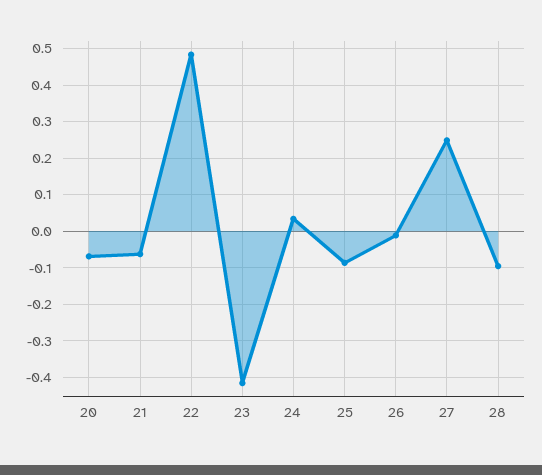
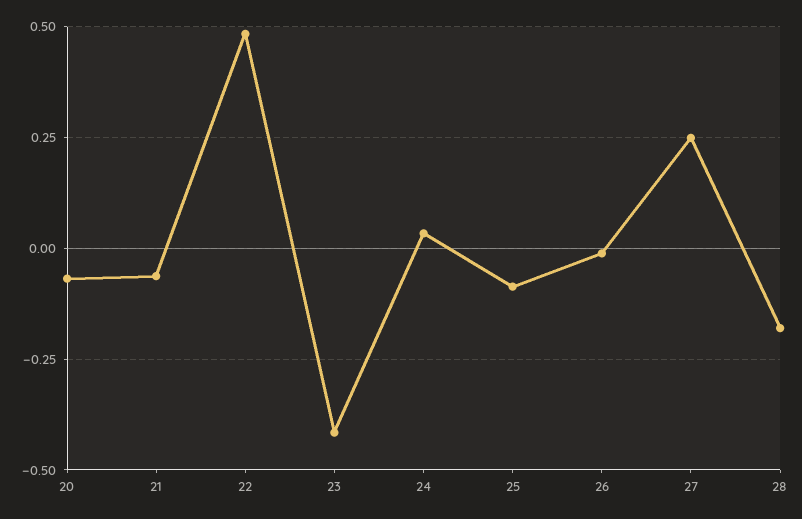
  {
    "20": -0.06,
    "21": -0.06,
    "22": 0.48,
    "23": -0.42,
    "24": 0.04,
    "25": -0.08,
    "26": -0.02,
    "27": 0.24,
-   "28": -0.1
+   "28": -0.175
  }

